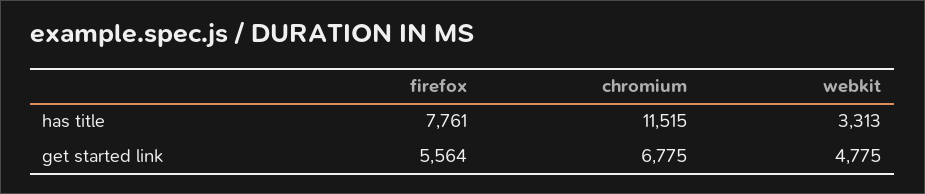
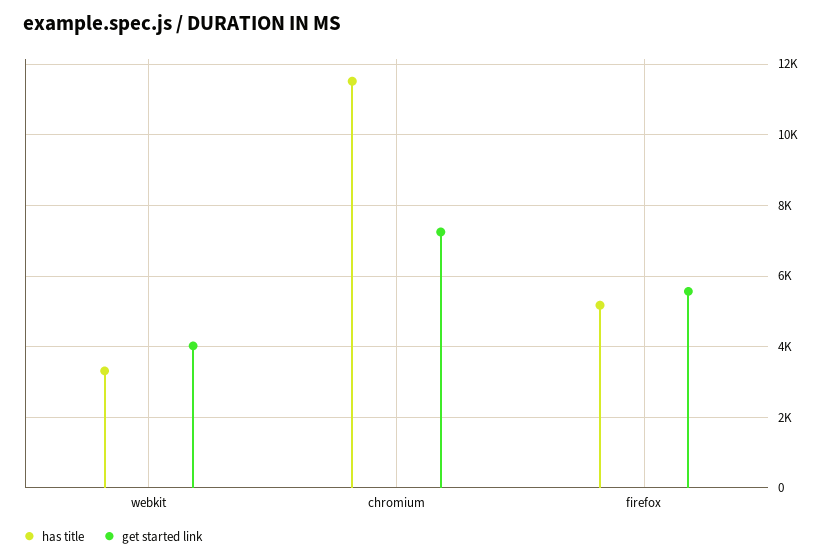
  {
    "has title": {
-     "firefox": 7761,
+     "firefox": 5200,
      "chromium": 11515,
      "webkit": 3313
    },
    "get started link": {
      "firefox": 5564,
-     "chromium": 6775,
+     "chromium": 7200,
-     "webkit": 4775
+     "webkit": 4000
    }
  }

